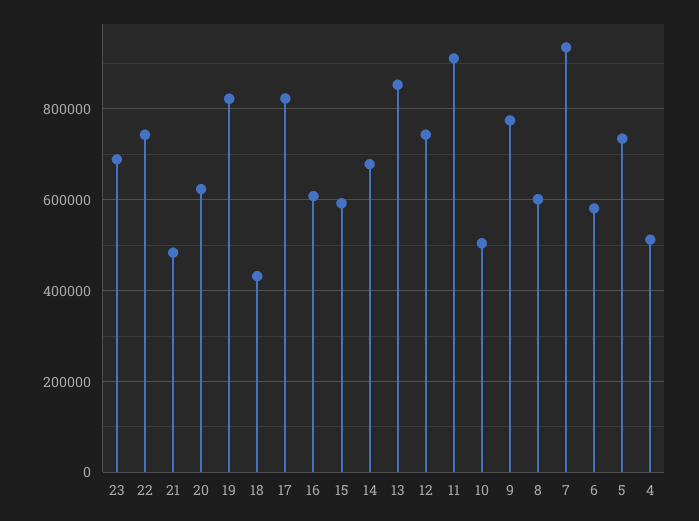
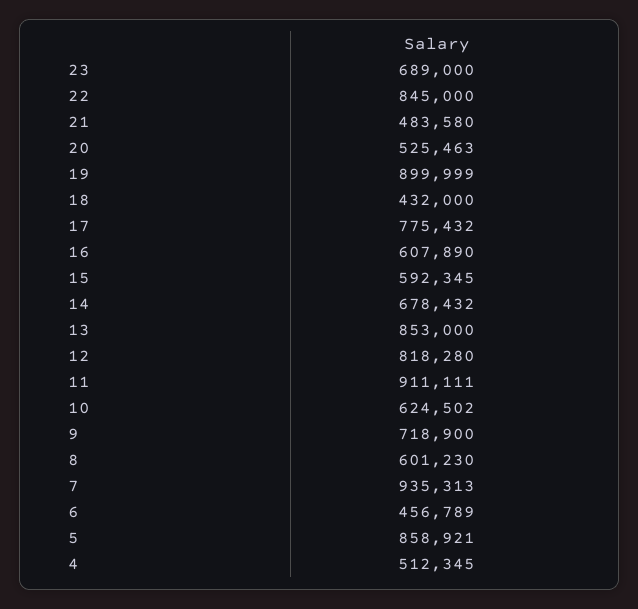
  {
    "23": 689000,
-   "22": 740000,
+   "22": 845000,
    "21": 483580,
-   "20": 620000,
+   "20": 525463,
-   "19": 820000,
+   "19": 899999,
    "18": 432000,
-   "17": 820000,
+   "17": 775432,
    "16": 607890,
    "15": 592345,
    "14": 678432,
    "13": 853000,
-   "12": 740000,
+   "12": 818280,
    "11": 911111,
-   "10": 500000,
+   "10": 624502,
-   "9": 780000,
+   "9": 718900,
    "8": 601230,
    "7": 935313,
-   "6": 580000,
+   "6": 456789,
-   "5": 740000,
+   "5": 858921,
    "4": 512345
  }

